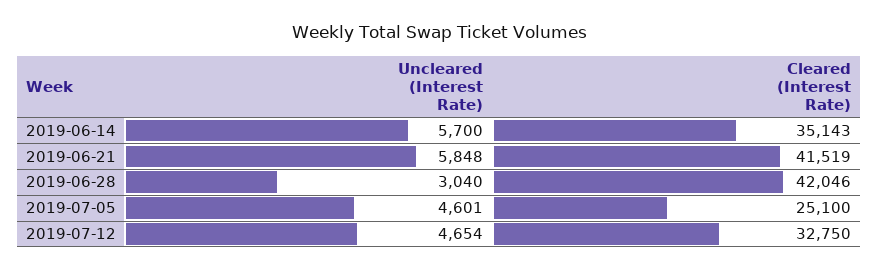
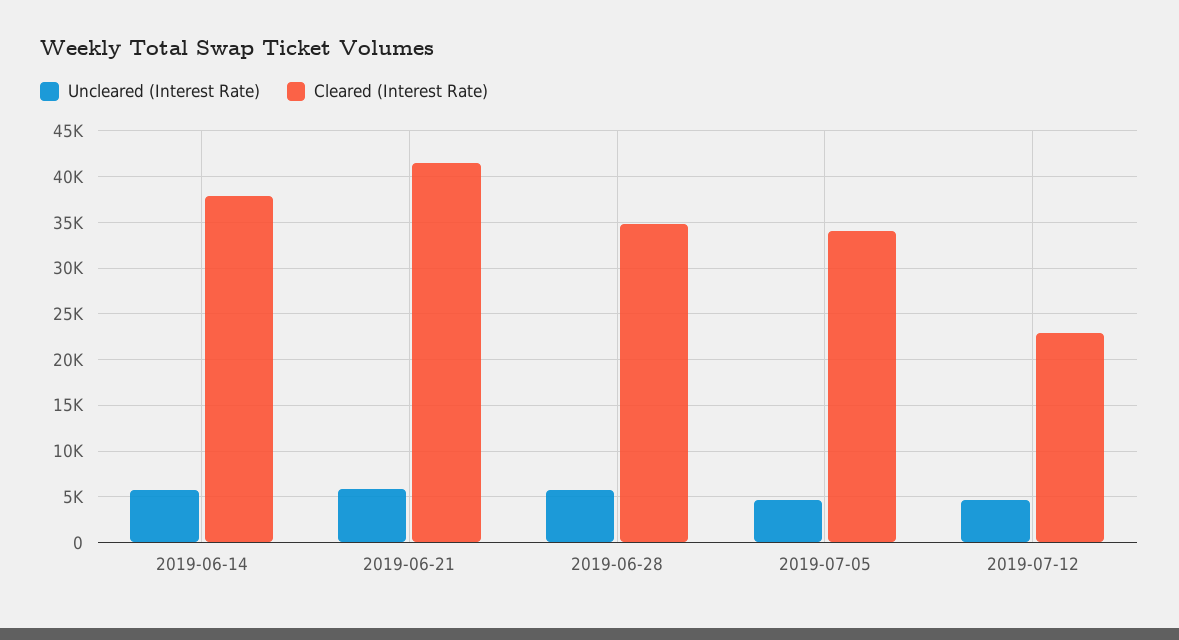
  {
    "Uncleared (Interest Rate)": {
      "2019-06-14": 5700,
      "2019-06-21": 5848,
-     "2019-06-28": 3040,
+     "2019-06-28": 6000,
      "2019-07-05": 4601,
      "2019-07-12": 4654
    },
    "Cleared (Interest Rate)": {
-     "2019-06-14": 35143,
+     "2019-06-14": 38000,
      "2019-06-21": 41519,
-     "2019-06-28": 42046,
+     "2019-06-28": 35000,
-     "2019-07-05": 25100,
+     "2019-07-05": 34000,
-     "2019-07-12": 32750
+     "2019-07-12": 23000
    }
  }

